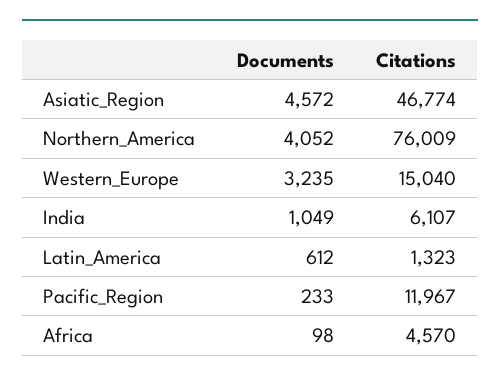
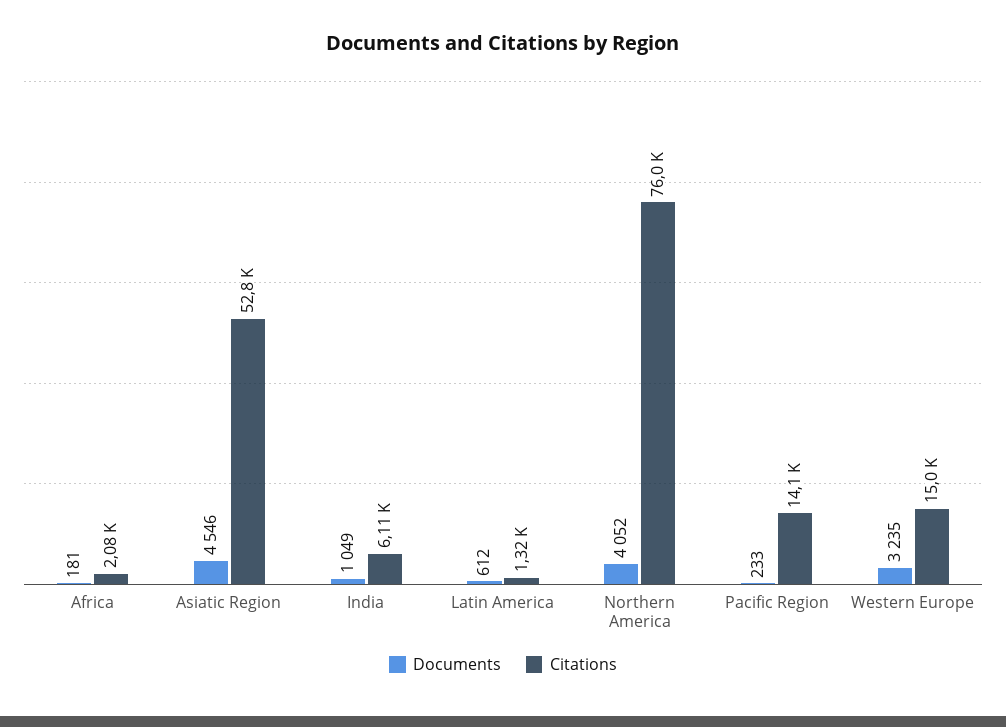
  {
    "Documents": {
-     "Asiatic_Region": 4572,
+     "Asiatic_Region": 4546,
      "Northern_America": 4052,
      "Western_Europe": 3235,
      "India": 1049,
      "Latin_America": 612,
      "Pacific_Region": 233,
-     "Africa": 98
+     "Africa": 181
    },
    "Citations": {
-     "Asiatic_Region": 46774,
+     "Asiatic_Region": 52800,
      "Northern_America": 76009,
      "Western_Europe": 15040,
      "India": 6107,
      "Latin_America": 1323,
-     "Pacific_Region": 11967,
+     "Pacific_Region": 14100,
-     "Africa": 4570
+     "Africa": 2080
    }
  }

